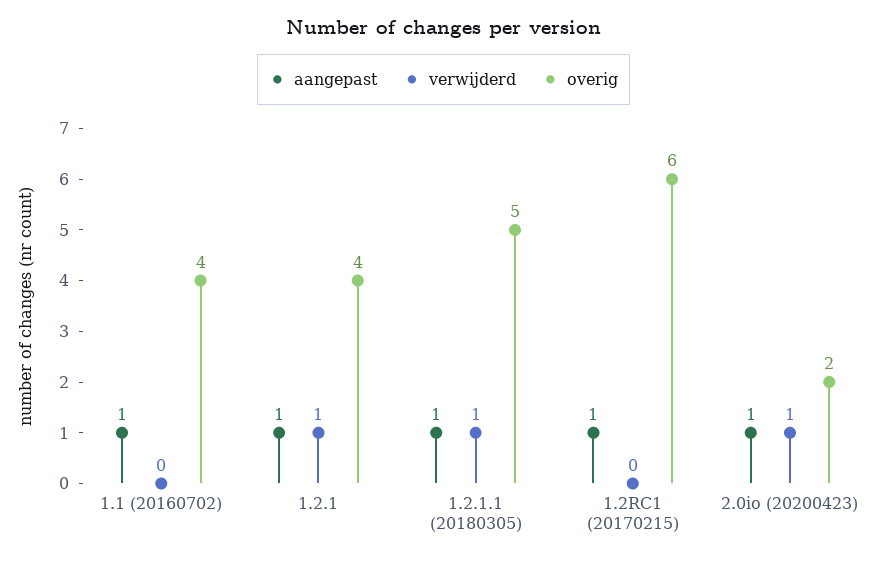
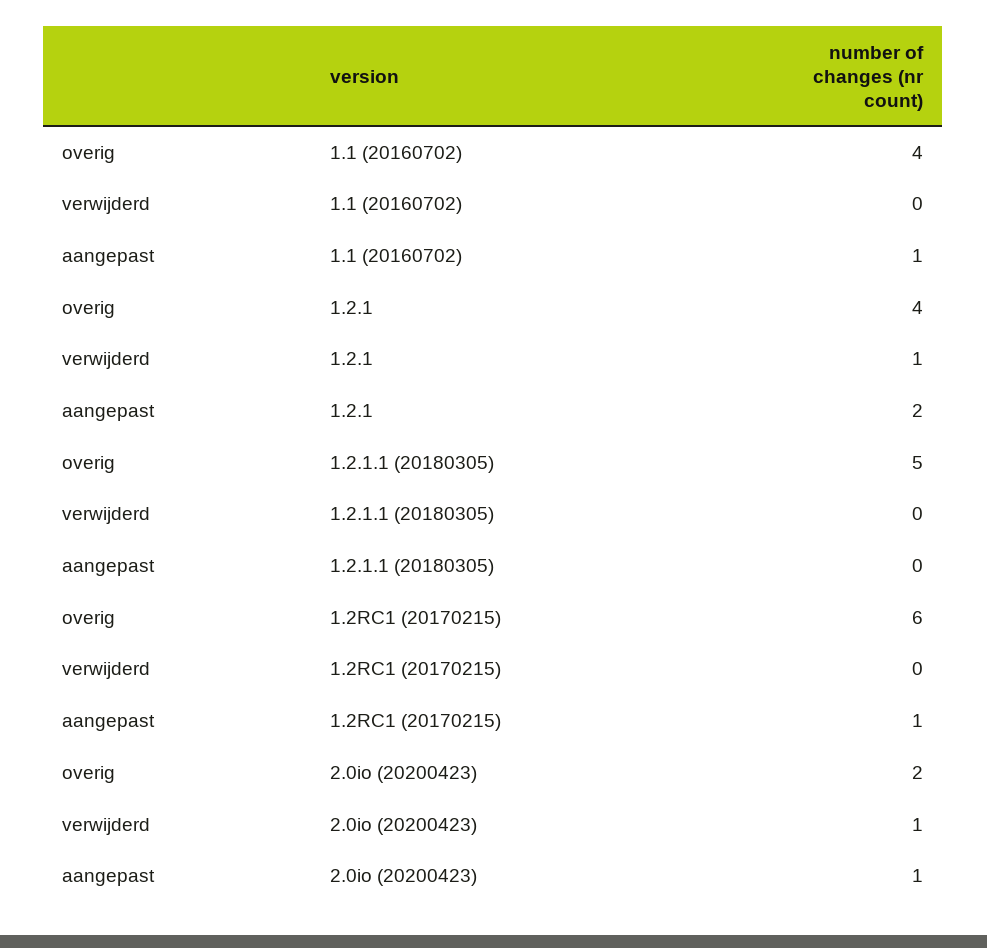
  {
    "aangepast": {
      "1.1 (20160702)": 1,
-     "1.2.1": 1,
+     "1.2.1": 2,
-     "1.2.1.1 (20180305)": 1,
+     "1.2.1.1 (20180305)": 0,
      "1.2RC1 (20170215)": 1,
      "2.0io (20200423)": 1
    },
    "verwijderd": {
      "1.1 (20160702)": 0,
      "1.2.1": 1,
-     "1.2.1.1 (20180305)": 1,
+     "1.2.1.1 (20180305)": 0,
      "1.2RC1 (20170215)": 0,
      "2.0io (20200423)": 1
    },
    "overig": {
      "1.1 (20160702)": 4,
      "1.2.1": 4,
      "1.2.1.1 (20180305)": 5,
      "1.2RC1 (20170215)": 6,
      "2.0io (20200423)": 2
    }
  }

